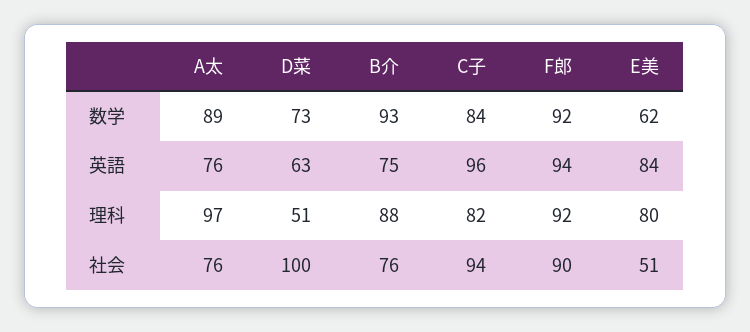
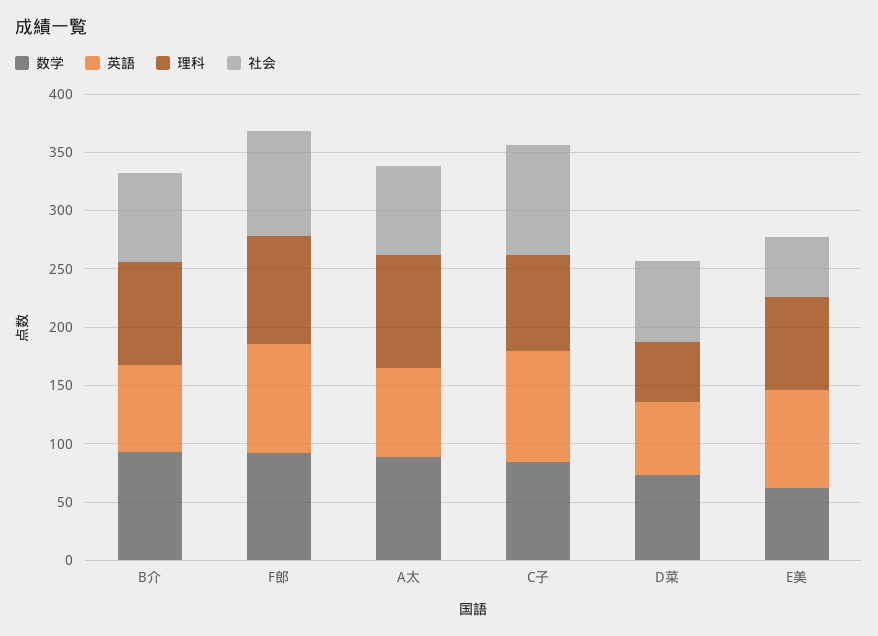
  {
    "数学": {
      "A太": 89,
      "D菜": 73,
      "B介": 93,
      "C子": 84,
      "F郎": 92,
      "E美": 62
    },
    "英語": {
      "A太": 76,
      "D菜": 63,
      "B介": 75,
      "C子": 96,
      "F郎": 94,
      "E美": 84
    },
    "理科": {
      "A太": 97,
      "D菜": 51,
      "B介": 88,
      "C子": 82,
      "F郎": 92,
      "E美": 80
    },
    "社会": {
      "A太": 76,
-     "D菜": 100,
+     "D菜": 70,
      "B介": 76,
      "C子": 94,
      "F郎": 90,
      "E美": 51
    }
  }

